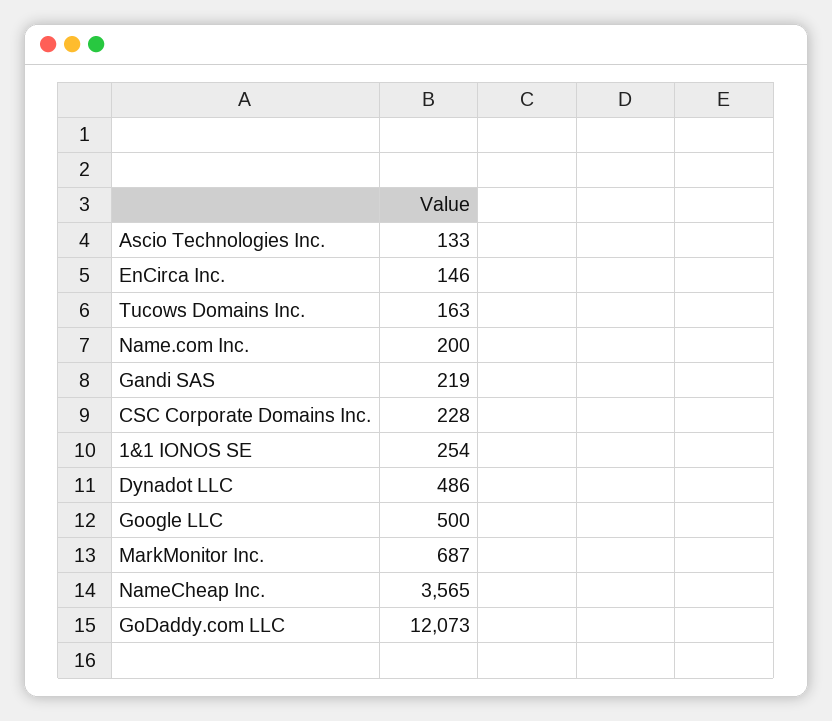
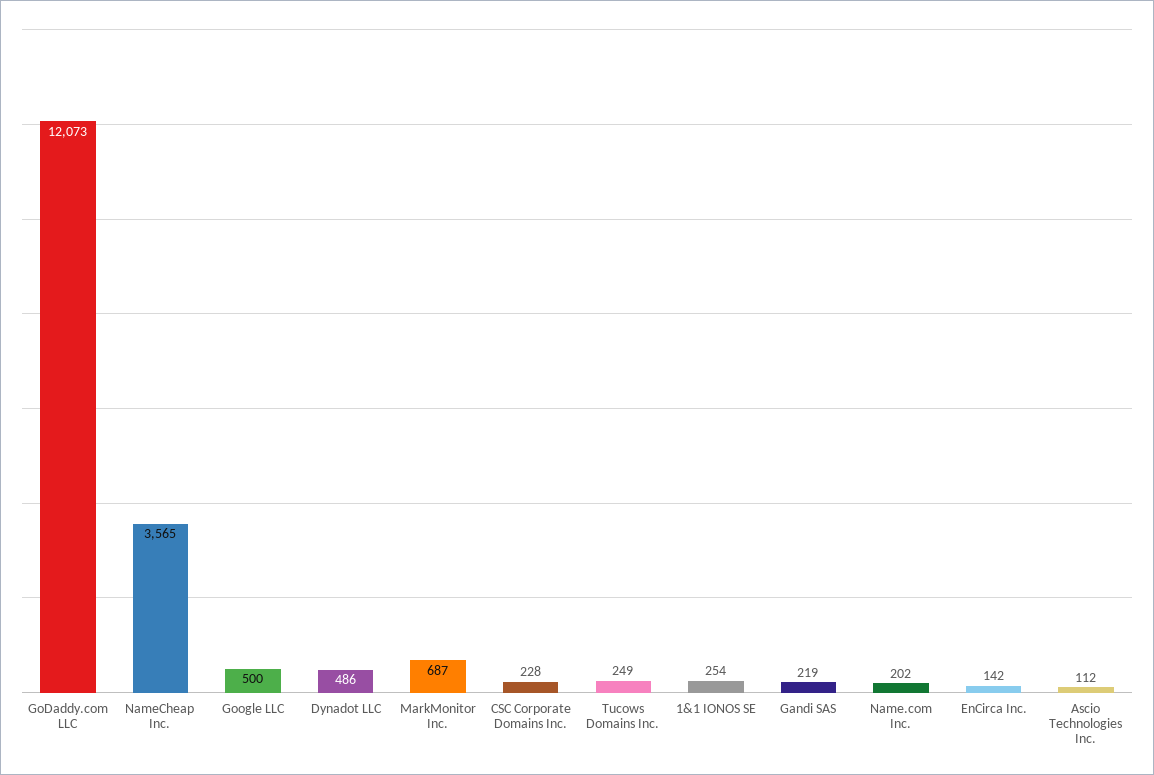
  {
-   "Ascio Technologies Inc.": 133,
+   "Ascio Technologies Inc.": 112,
-   "EnCirca Inc.": 146,
+   "EnCirca Inc.": 142,
-   "Tucows Domains Inc.": 163,
+   "Tucows Domains Inc.": 249,
-   "Name.com Inc.": 200,
+   "Name.com Inc.": 202,
    "Gandi SAS": 219,
    "CSC Corporate Domains Inc.": 228,
    "1&1 IONOS SE": 254,
    "Dynadot LLC": 486,
    "Google LLC": 500,
    "MarkMonitor Inc.": 687,
    "NameCheap Inc.": 3565,
    "GoDaddy.com LLC": 12073
  }

